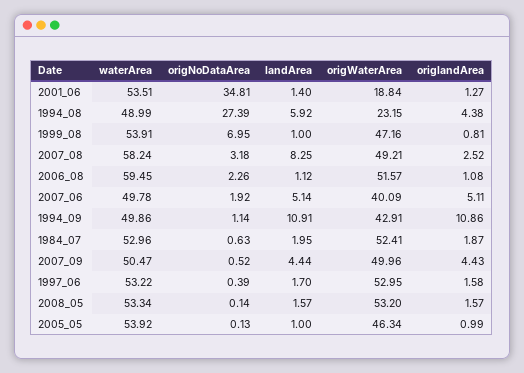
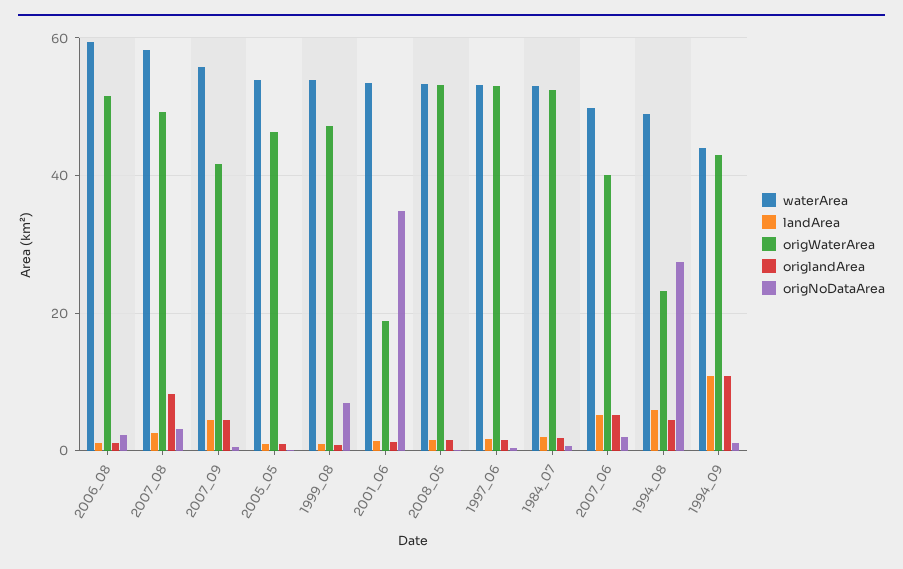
  {
    "waterArea": {
      "2001_06": 53.51,
      "1994_08": 48.99,
      "1999_08": 53.91,
      "2007_08": 58.24,
      "2006_08": 59.45,
      "2007_06": 49.78,
-     "1994_09": 49.86,
+     "1994_09": 44,
      "1984_07": 52.96,
-     "2007_09": 50.47,
+     "2007_09": 56,
      "1997_06": 53.22,
      "2008_05": 53.34,
      "2005_05": 53.92
    },
    "origNoDataArea": {
      "2001_06": 34.81,
      "1994_08": 27.39,
      "1999_08": 6.95,
      "2007_08": 3.18,
      "2006_08": 2.26,
      "2007_06": 1.92,
      "1994_09": 1.14,
      "1984_07": 0.63,
      "2007_09": 0.52,
      "1997_06": 0.39,
      "2008_05": 0.14,
      "2005_05": 0.13
    },
    "landArea": {
      "2001_06": 1.4,
      "1994_08": 5.92,
      "1999_08": 1,
-     "2007_08": 8.25,
+     "2007_08": 2,
      "2006_08": 1.12,
      "2007_06": 5.14,
      "1994_09": 10.91,
      "1984_07": 1.95,
      "2007_09": 4.44,
      "1997_06": 1.7,
      "2008_05": 1.57,
      "2005_05": 1
    },
    "origWaterArea": {
      "2001_06": 18.84,
      "1994_08": 23.15,
      "1999_08": 47.16,
      "2007_08": 49.21,
      "2006_08": 51.57,
      "2007_06": 40.09,
      "1994_09": 42.91,
      "1984_07": 52.41,
-     "2007_09": 49.96,
+     "2007_09": 42,
      "1997_06": 52.95,
      "2008_05": 53.2,
      "2005_05": 46.34
    },
    "origlandArea": {
      "2001_06": 1.27,
      "1994_08": 4.38,
      "1999_08": 0.81,
-     "2007_08": 2.52,
+     "2007_08": 8,
      "2006_08": 1.08,
      "2007_06": 5.11,
      "1994_09": 10.86,
      "1984_07": 1.87,
      "2007_09": 4.43,
      "1997_06": 1.58,
      "2008_05": 1.57,
      "2005_05": 0.99
    }
  }

